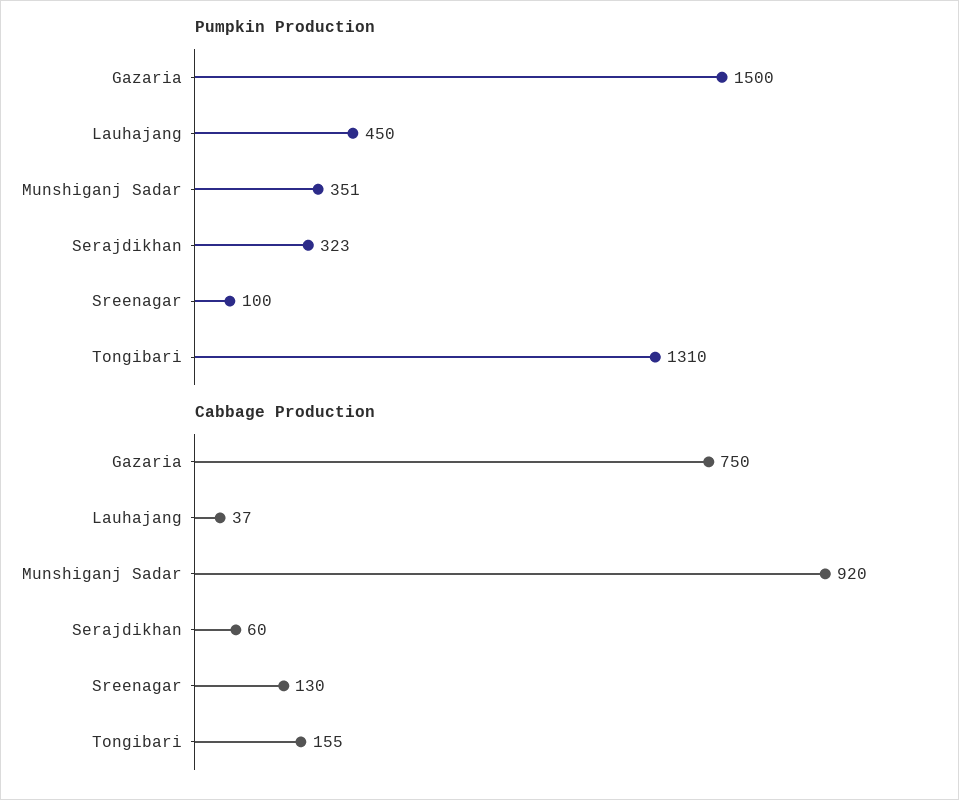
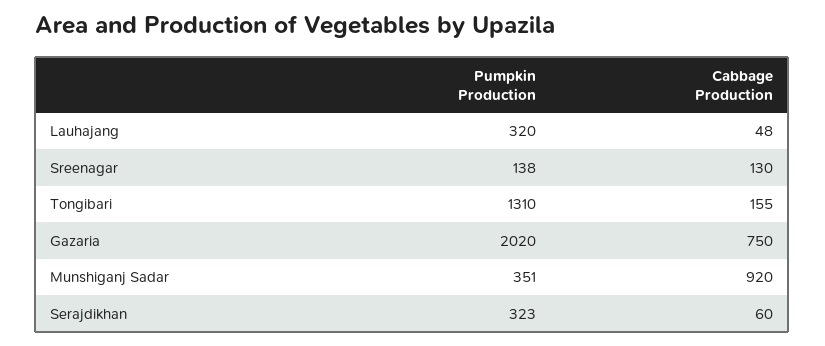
  {
    "Pumpkin Production": {
-     "Gazaria": 1500,
+     "Gazaria": 2020,
-     "Lauhajang": 450,
+     "Lauhajang": 320,
      "Munshiganj Sadar": 351,
      "Serajdikhan": 323,
-     "Sreenagar": 100,
+     "Sreenagar": 138,
      "Tongibari": 1310
    },
    "Cabbage Production": {
      "Gazaria": 750,
-     "Lauhajang": 37,
+     "Lauhajang": 48,
      "Munshiganj Sadar": 920,
      "Serajdikhan": 60,
      "Sreenagar": 130,
      "Tongibari": 155
    }
  }

